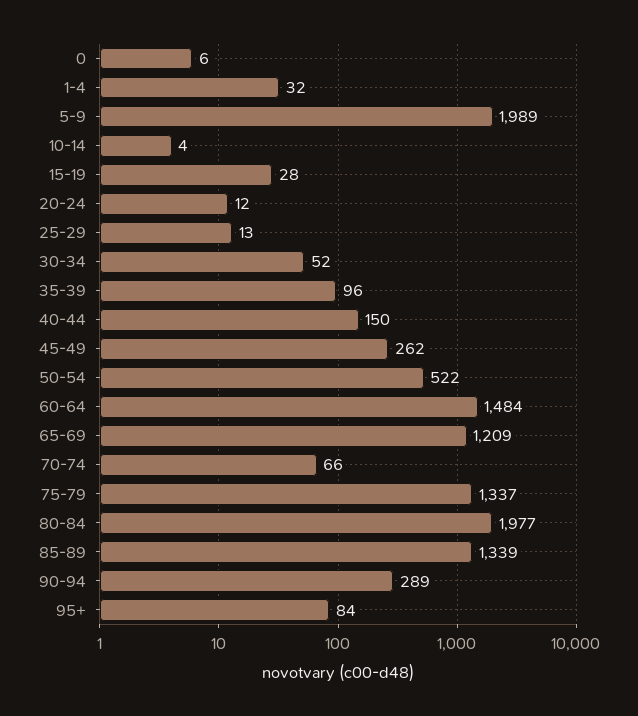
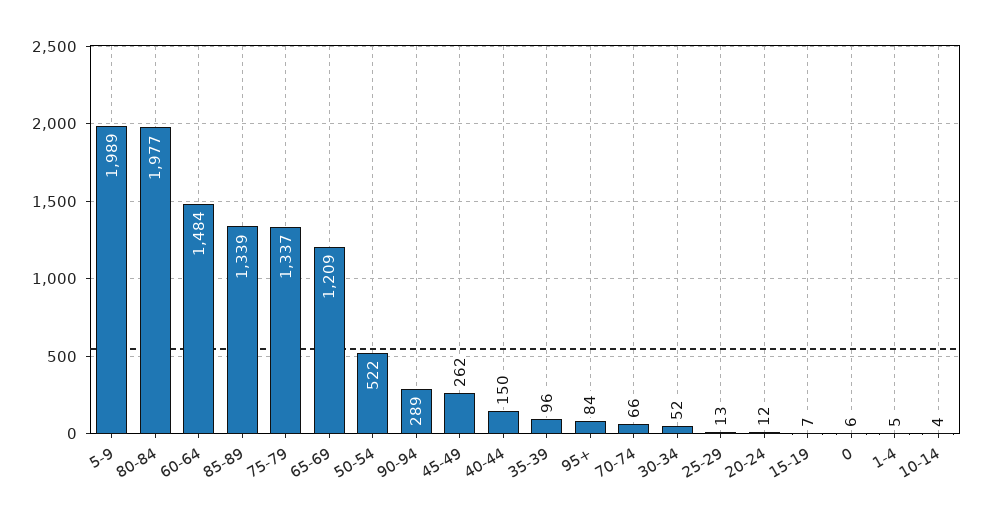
  {
    "0": 6,
-   "1-4": 32,
+   "1-4": 5,
    "5-9": 1989,
    "10-14": 4,
-   "15-19": 28,
+   "15-19": 7,
    "20-24": 12,
    "25-29": 13,
    "30-34": 52,
    "35-39": 96,
    "40-44": 150,
    "45-49": 262,
    "50-54": 522,
    "60-64": 1484,
    "65-69": 1209,
    "70-74": 66,
    "75-79": 1337,
    "80-84": 1977,
    "85-89": 1339,
    "90-94": 289,
    "95+": 84
  }

